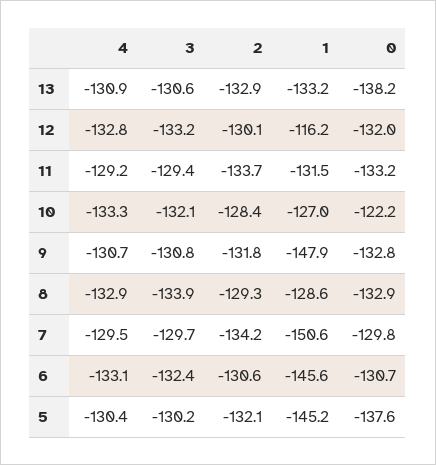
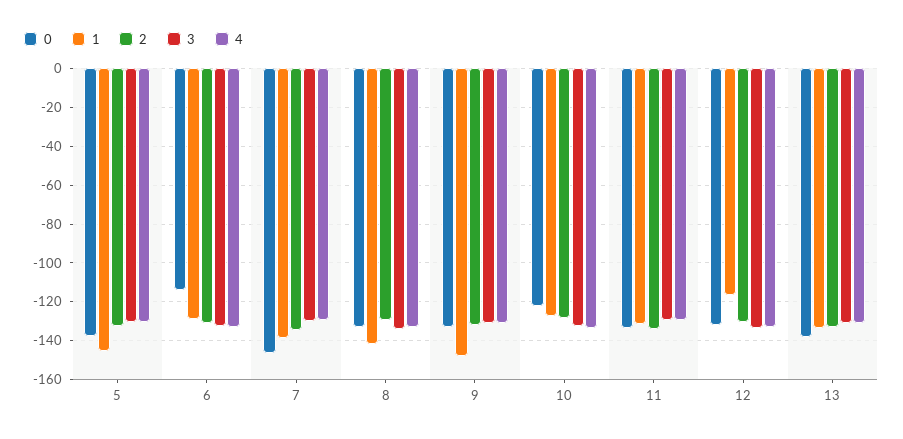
  {
    "4": {
      "13": -130.9,
      "12": -132.8,
      "11": -129.2,
      "10": -133.3,
      "9": -130.7,
      "8": -132.9,
      "7": -129.5,
      "6": -133.1,
      "5": -130.4
    },
    "3": {
      "13": -130.6,
      "12": -133.2,
      "11": -129.4,
      "10": -132.1,
      "9": -130.8,
      "8": -133.9,
      "7": -129.7,
      "6": -132.4,
      "5": -130.2
    },
    "2": {
      "13": -132.9,
      "12": -130.1,
      "11": -133.7,
      "10": -128.4,
      "9": -131.8,
      "8": -129.3,
      "7": -134.2,
      "6": -130.6,
      "5": -132.1
    },
    "1": {
      "13": -133.2,
      "12": -116.2,
      "11": -131.5,
      "10": -127,
      "9": -147.9,
-     "8": -128.6,
+     "8": -140,
-     "7": -150.6,
+     "7": -140,
-     "6": -145.6,
+     "6": -130,
      "5": -145.2
    },
    "0": {
      "13": -138.2,
      "12": -132,
      "11": -133.2,
      "10": -122.2,
      "9": -132.8,
      "8": -132.9,
-     "7": -129.8,
+     "7": -145,
-     "6": -130.7,
+     "6": -115,
      "5": -137.6
    }
  }

